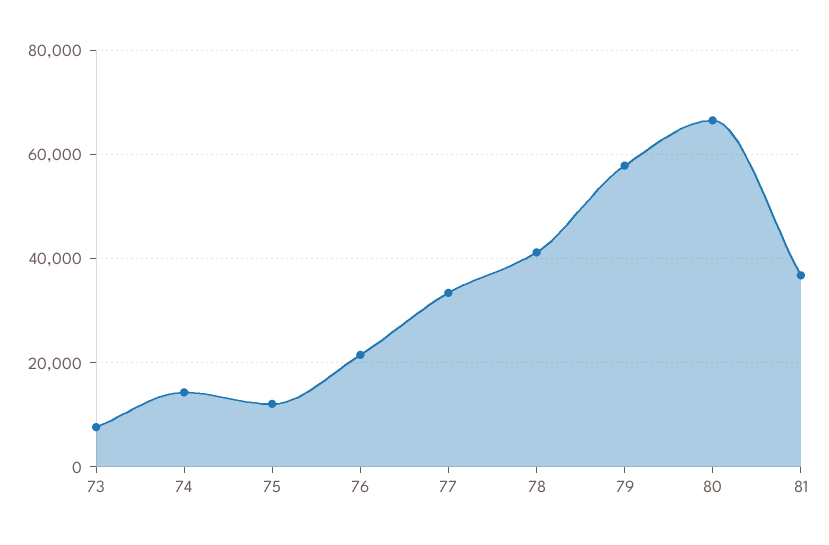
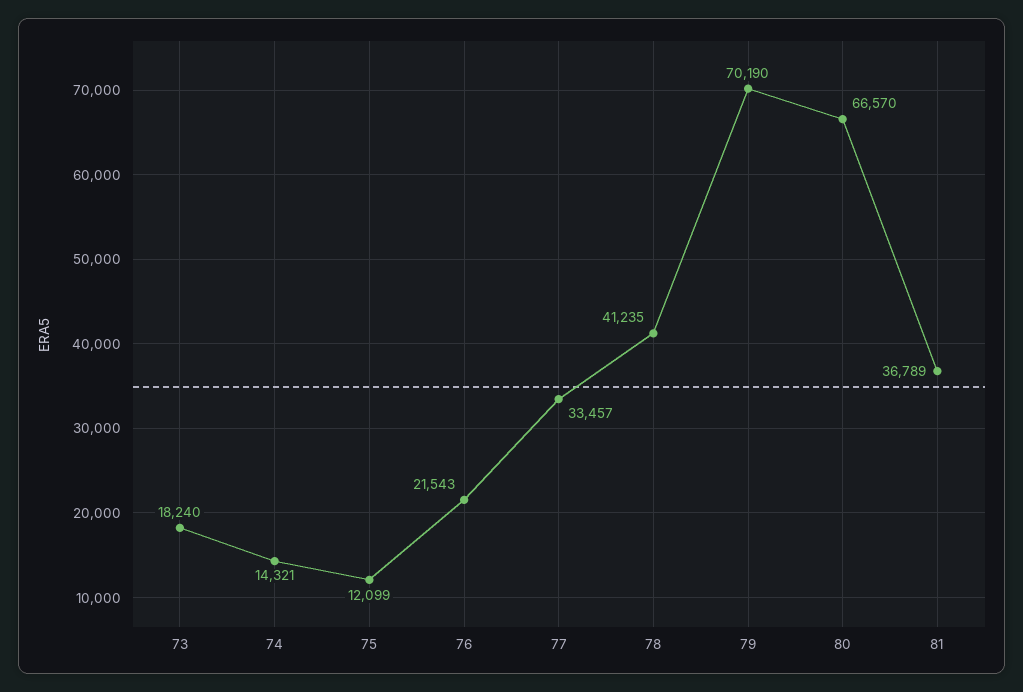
  {
-   "73": 8000,
+   "73": 18240,
    "74": 14321,
    "75": 12099,
    "76": 21543,
    "77": 33457,
    "78": 41235,
-   "79": 58000,
+   "79": 70190,
    "80": 66570,
    "81": 36789
  }

